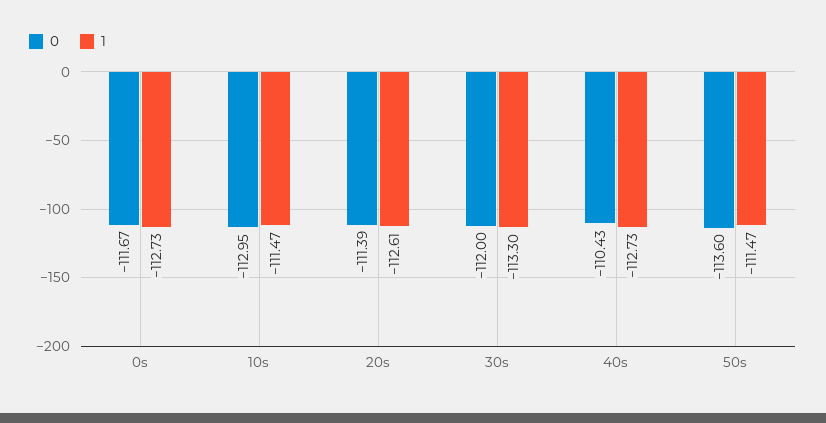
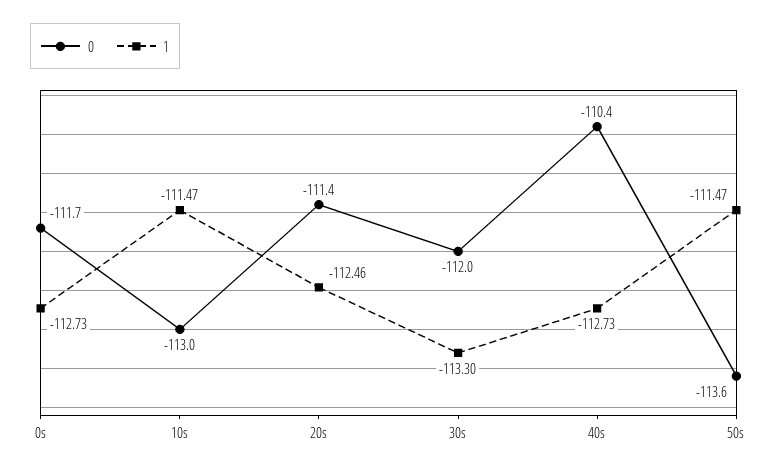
  {
    "0": {
      "0s": -111.67,
      "10s": -112.95,
      "20s": -111.39,
      "30s": -112,
      "40s": -110.43,
      "50s": -113.6
    },
    "1": {
      "0s": -112.73,
      "10s": -111.47,
-     "20s": -112.61,
+     "20s": -112.46,
      "30s": -113.3,
      "40s": -112.73,
      "50s": -111.47
    }
  }

